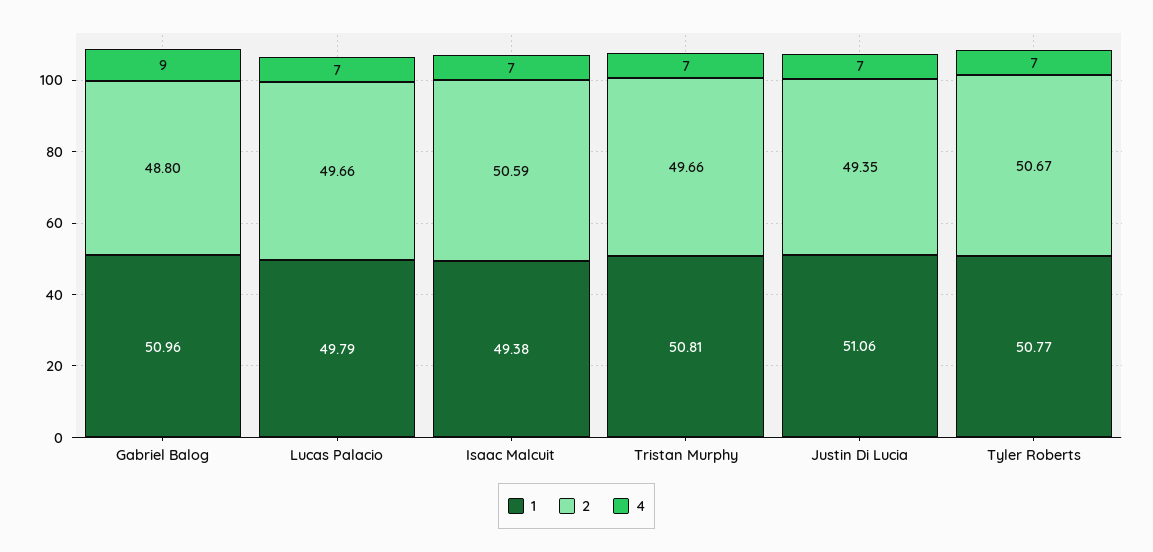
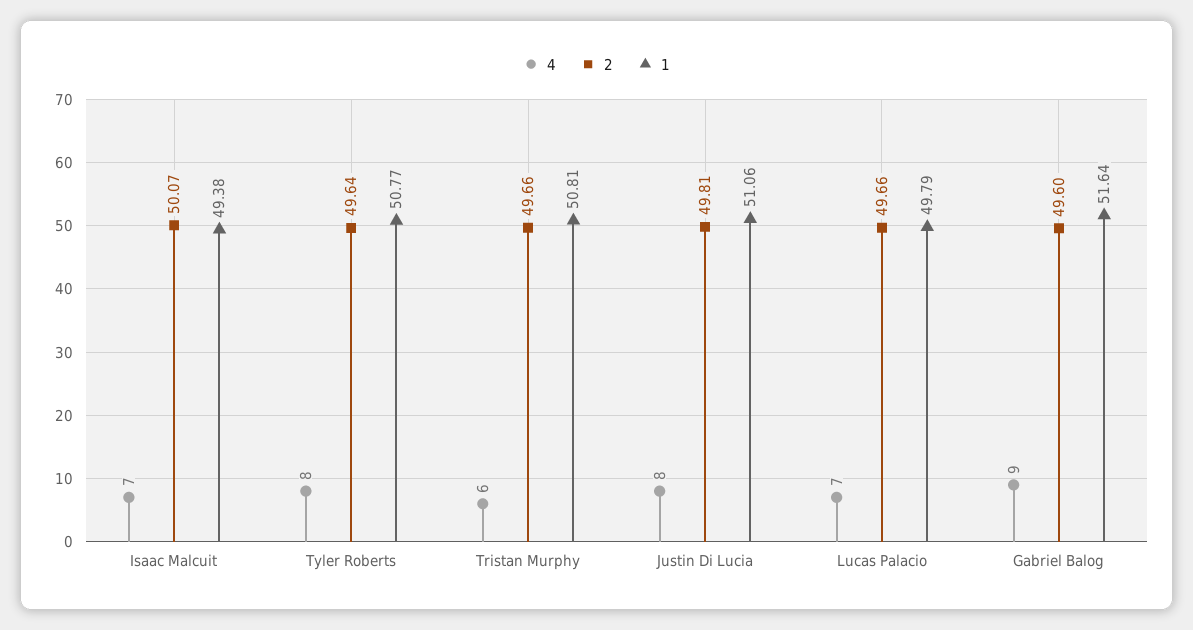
  {
    "1": {
-     "Gabriel Balog": 50.96,
+     "Gabriel Balog": 51.64,
      "Lucas Palacio": 49.79,
      "Isaac Malcuit": 49.38,
      "Tristan Murphy": 50.81,
      "Justin Di Lucia": 51.06,
      "Tyler Roberts": 50.77
    },
    "2": {
-     "Gabriel Balog": 48.8,
+     "Gabriel Balog": 49.6,
      "Lucas Palacio": 49.66,
-     "Isaac Malcuit": 50.59,
+     "Isaac Malcuit": 50.07,
      "Tristan Murphy": 49.66,
-     "Justin Di Lucia": 49.35,
+     "Justin Di Lucia": 49.81,
-     "Tyler Roberts": 50.67
+     "Tyler Roberts": 49.64
    },
    "4": {
      "Gabriel Balog": 9,
      "Lucas Palacio": 7,
      "Isaac Malcuit": 7,
-     "Tristan Murphy": 7,
+     "Tristan Murphy": 6,
-     "Justin Di Lucia": 7,
+     "Justin Di Lucia": 8,
-     "Tyler Roberts": 7
+     "Tyler Roberts": 8
    }
  }

